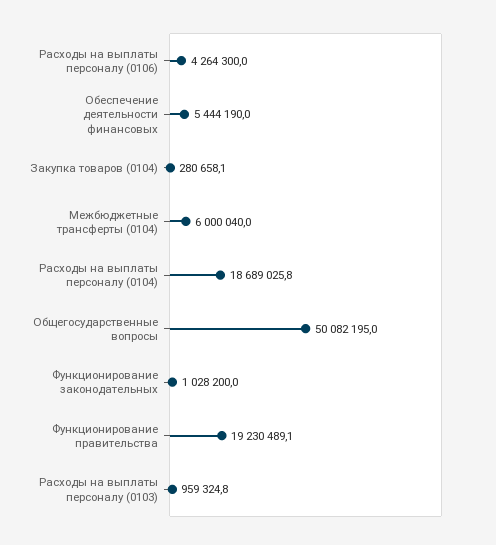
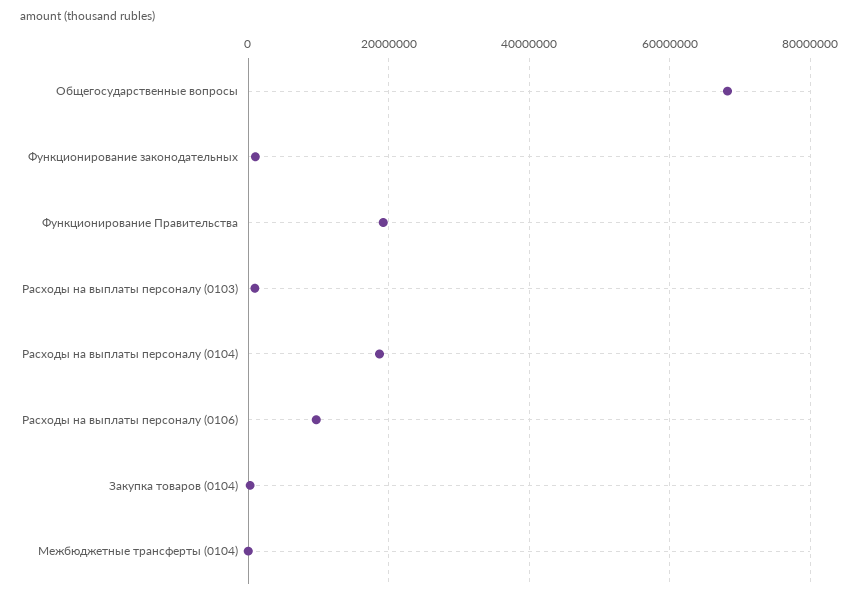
  {
-   "Расходы на выплаты персоналу (0106)": 4264300,
+   "Расходы на выплаты персоналу (0106)": 10000000,
-   "Обеспечение деятельности финансовых": 5444190,
    "Закупка товаров (0104)": 280658.1,
-   "Межбюджетные трансферты (0104)": 6000040,
+   "Межбюджетные трансферты (0104)": 0,
    "Расходы на выплаты персоналу (0104)": 18689025.8,
-   "Общегосударственные вопросы": 50082195,
+   "Общегосударственные вопросы": 68000000,
    "Функционирование законодательных": 1028200,
    "Функционирование правительства": 19230489.1,
    "Расходы на выплаты персоналу (0103)": 959324.8
  }

